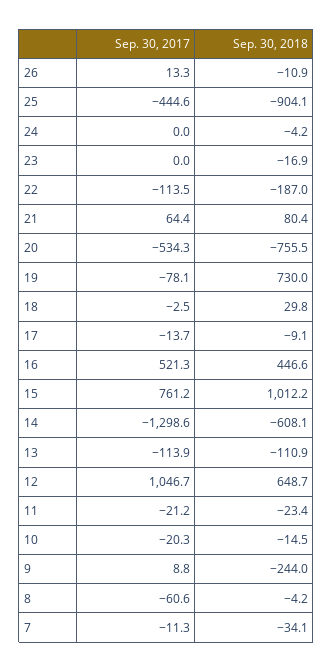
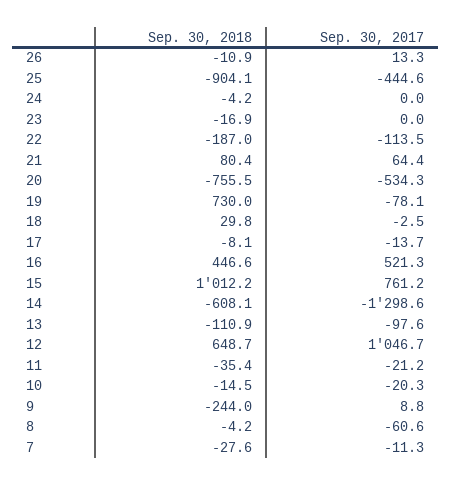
  {
    "Sep. 30, 2017": {
      "26": 13.3,
      "25": -444.6,
      "24": 0,
      "23": 0,
      "22": -113.5,
      "21": 64.4,
      "20": -534.3,
      "19": -78.1,
      "18": -2.5,
      "17": -13.7,
      "16": 521.3,
      "15": 761.2,
      "14": -1298.6,
-     "13": -113.9,
+     "13": -97.6,
      "12": 1046.7,
      "11": -21.2,
      "10": -20.3,
      "9": 8.8,
      "8": -60.6,
      "7": -11.3
    },
    "Sep. 30, 2018": {
      "26": -10.9,
      "25": -904.1,
      "24": -4.2,
      "23": -16.9,
      "22": -187,
      "21": 80.4,
      "20": -755.5,
      "19": 730,
      "18": 29.8,
-     "17": -9.1,
+     "17": -8.1,
      "16": 446.6,
      "15": 1012.2,
      "14": -608.1,
      "13": -110.9,
      "12": 648.7,
-     "11": -23.4,
+     "11": -35.4,
      "10": -14.5,
      "9": -244,
      "8": -4.2,
-     "7": -34.1
+     "7": -27.6
    }
  }

